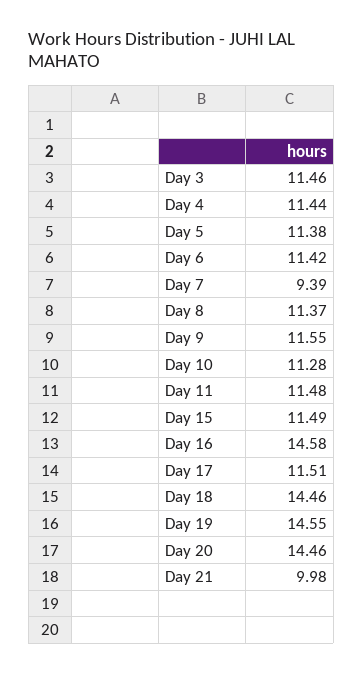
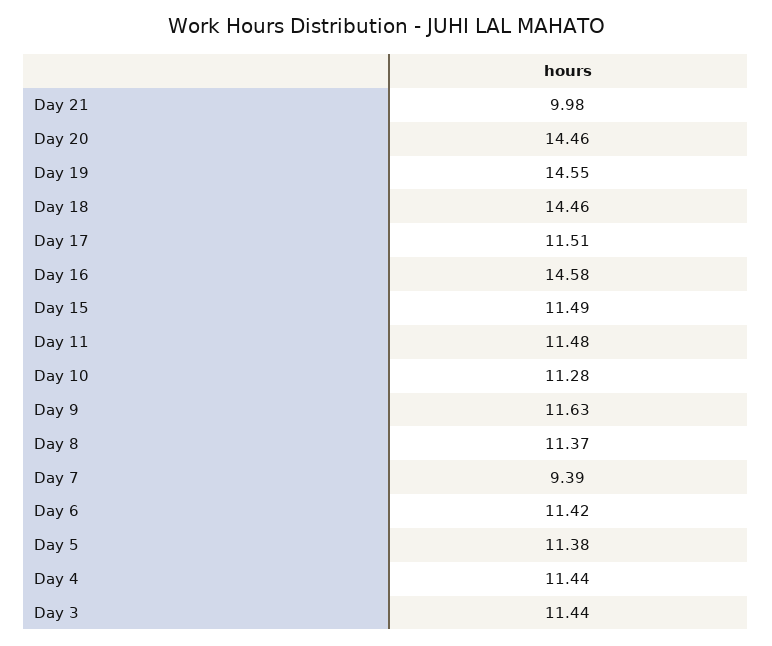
  {
-   "Day 3": 11.46,
+   "Day 3": 11.44,
    "Day 4": 11.44,
    "Day 5": 11.38,
    "Day 6": 11.42,
    "Day 7": 9.39,
    "Day 8": 11.37,
-   "Day 9": 11.55,
+   "Day 9": 11.63,
    "Day 10": 11.28,
    "Day 11": 11.48,
    "Day 15": 11.49,
    "Day 16": 14.58,
    "Day 17": 11.51,
    "Day 18": 14.46,
    "Day 19": 14.55,
    "Day 20": 14.46,
    "Day 21": 9.98
  }

